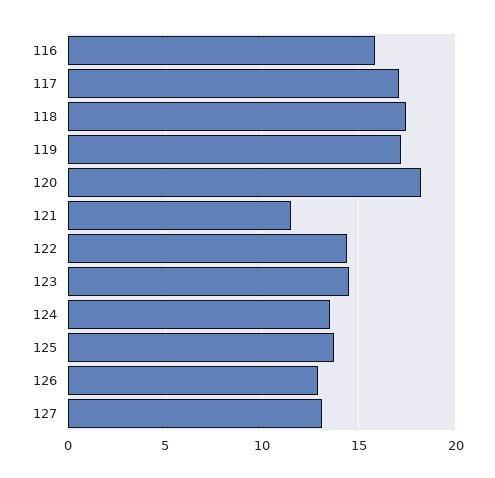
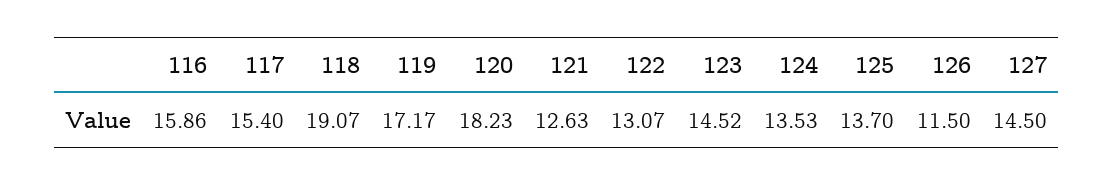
  {
    "116": 15.86,
-   "117": 17,
+   "117": 15.4,
-   "118": 17.5,
+   "118": 19.07,
    "119": 17.17,
    "120": 18.23,
-   "121": 11.5,
+   "121": 12.63,
-   "122": 14.5,
+   "122": 13.07,
    "123": 14.52,
    "124": 13.53,
    "125": 13.7,
-   "126": 13,
+   "126": 11.5,
-   "127": 13
+   "127": 14.5
  }

